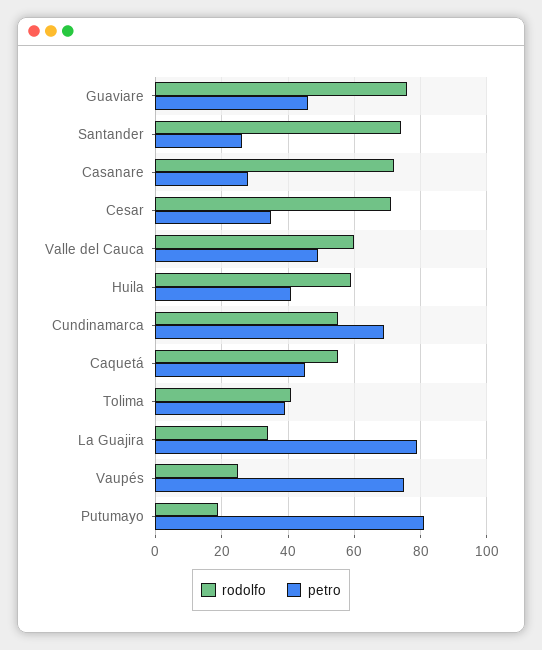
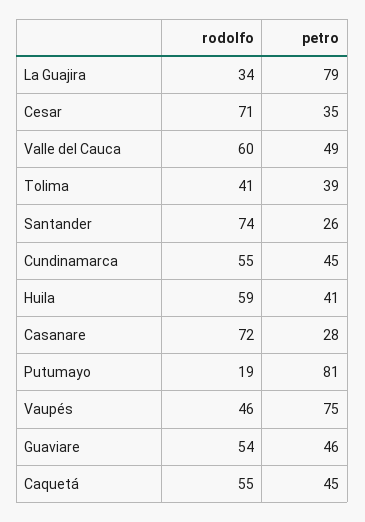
  {
    "rodolfo": {
-     "Guaviare": 75,
+     "Guaviare": 54,
      "Santander": 74,
      "Casanare": 72,
      "Cesar": 71,
      "Valle del Cauca": 60,
      "Huila": 59,
      "Cundinamarca": 55,
      "Caquetá": 55,
      "Tolima": 41,
      "La Guajira": 34,
-     "Vaupés": 25,
+     "Vaupés": 46,
      "Putumayo": 19
    },
    "petro": {
      "Guaviare": 46,
      "Santander": 26,
      "Casanare": 28,
      "Cesar": 35,
      "Valle del Cauca": 49,
      "Huila": 41,
-     "Cundinamarca": 70,
+     "Cundinamarca": 45,
      "Caquetá": 45,
      "Tolima": 39,
      "La Guajira": 79,
      "Vaupés": 75,
      "Putumayo": 81
    }
  }

